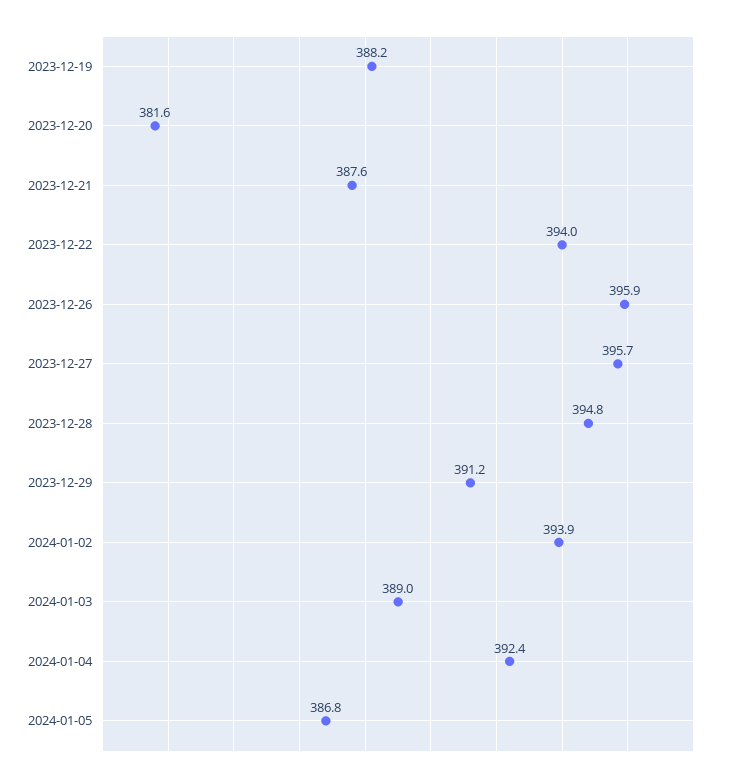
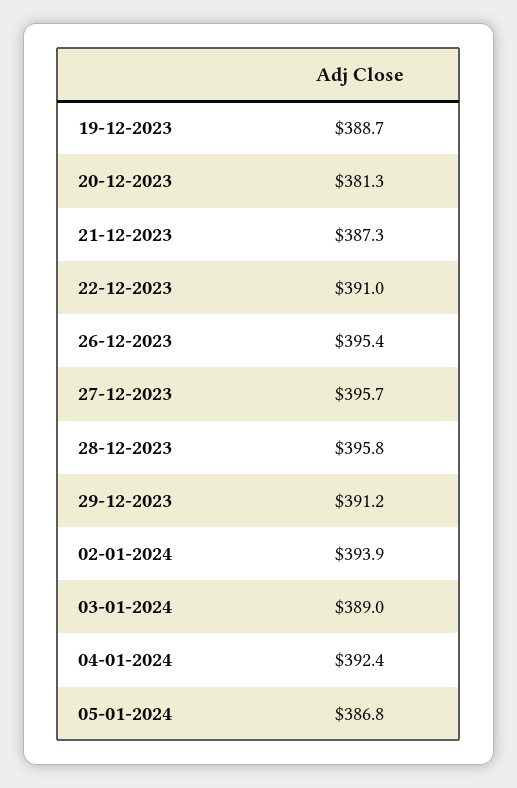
  {
-   "2023-12-19": 388.2,
+   "2023-12-19": 388.7,
-   "2023-12-20": 381.6,
+   "2023-12-20": 381.3,
-   "2023-12-21": 387.6,
+   "2023-12-21": 387.3,
-   "2023-12-22": 394,
+   "2023-12-22": 391,
-   "2023-12-26": 395.9,
+   "2023-12-26": 395.4,
    "2023-12-27": 395.7,
-   "2023-12-28": 394.8,
+   "2023-12-28": 395.8,
    "2023-12-29": 391.2,
    "2024-01-02": 393.9,
    "2024-01-03": 389,
    "2024-01-04": 392.4,
    "2024-01-05": 386.8
  }

